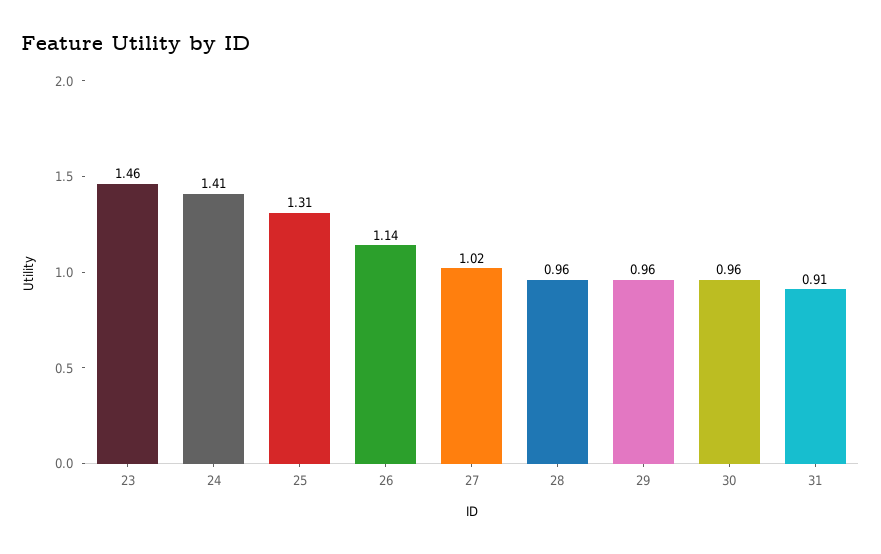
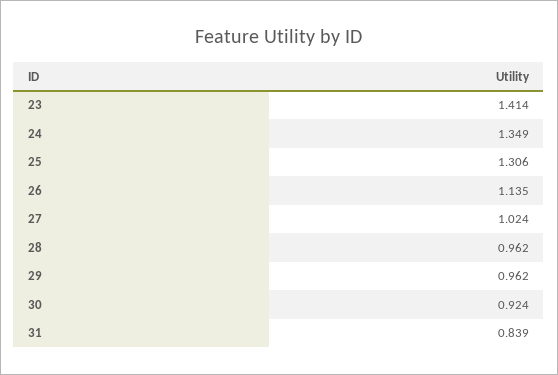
  {
-   "23": 1.46,
+   "23": 1.414,
-   "24": 1.41,
+   "24": 1.349,
    "25": 1.306,
    "26": 1.135,
    "27": 1.024,
    "28": 0.962,
    "29": 0.962,
-   "30": 0.96,
+   "30": 0.924,
-   "31": 0.91
+   "31": 0.839
  }

